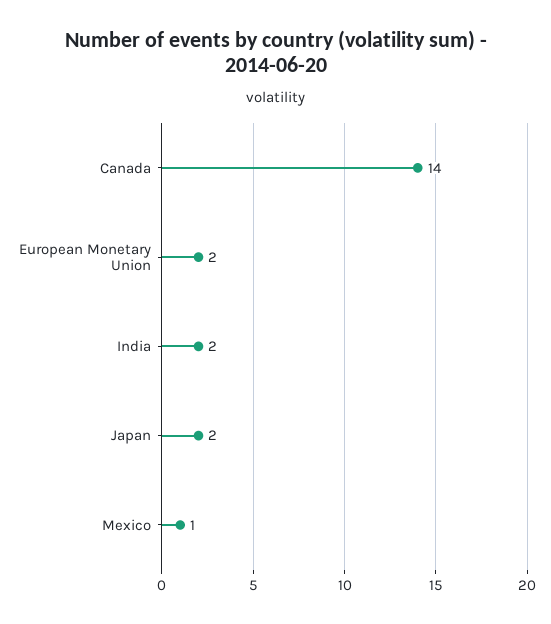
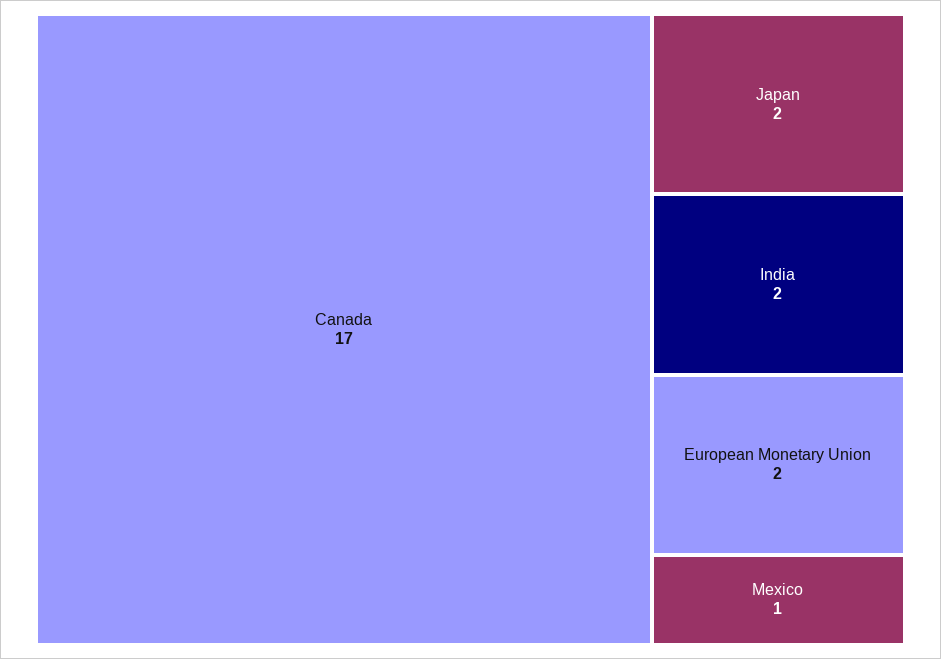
  {
-   "Canada": 14,
+   "Canada": 17,
    "European Monetary Union": 2,
    "India": 2,
    "Japan": 2,
    "Mexico": 1
  }

